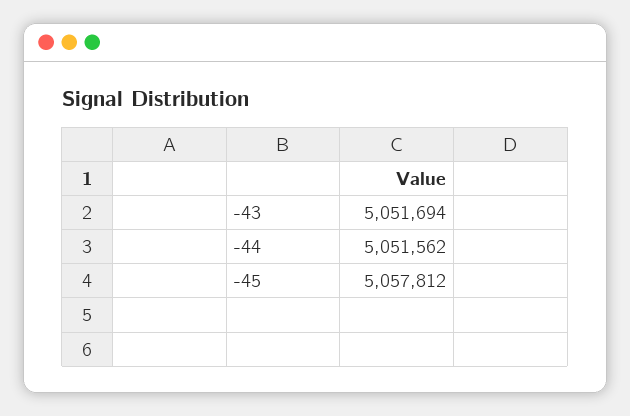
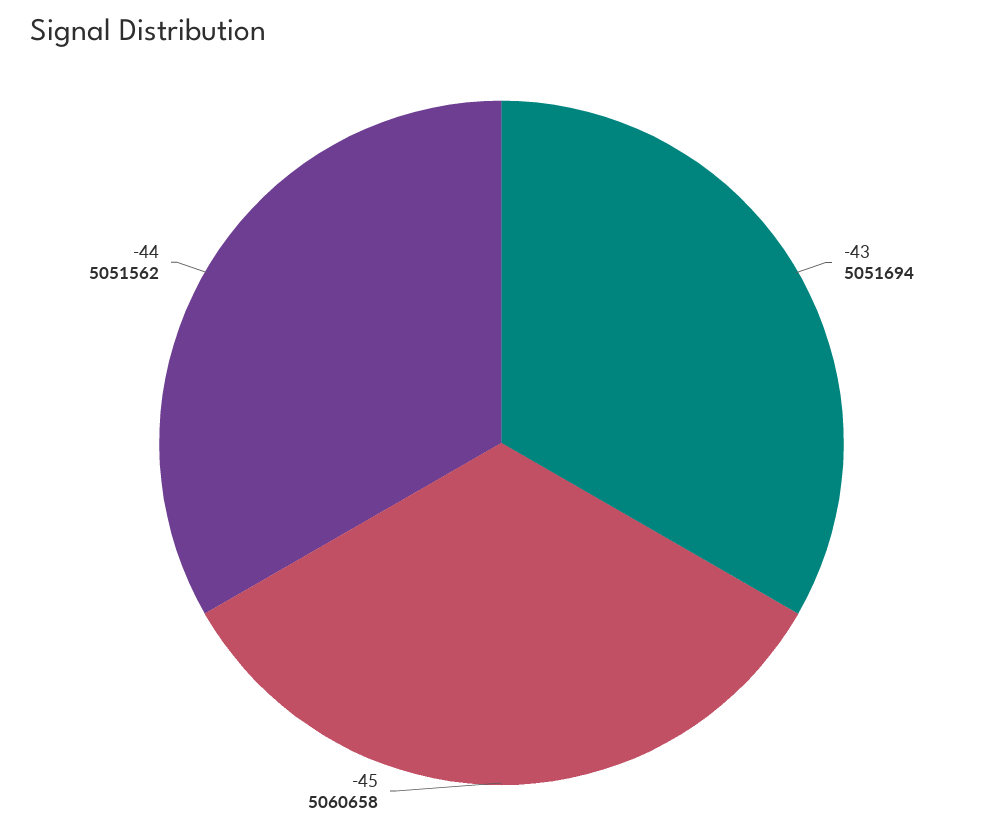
  {
    "-43": 5051694,
    "-44": 5051562,
-   "-45": 5057812
+   "-45": 5060658
  }

